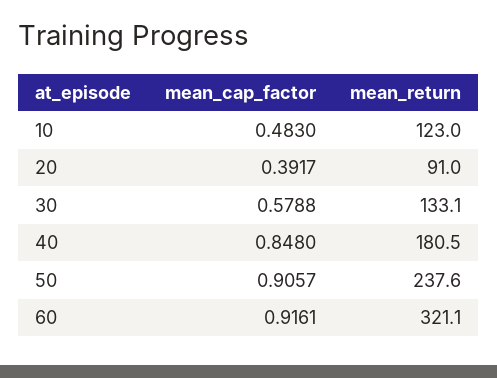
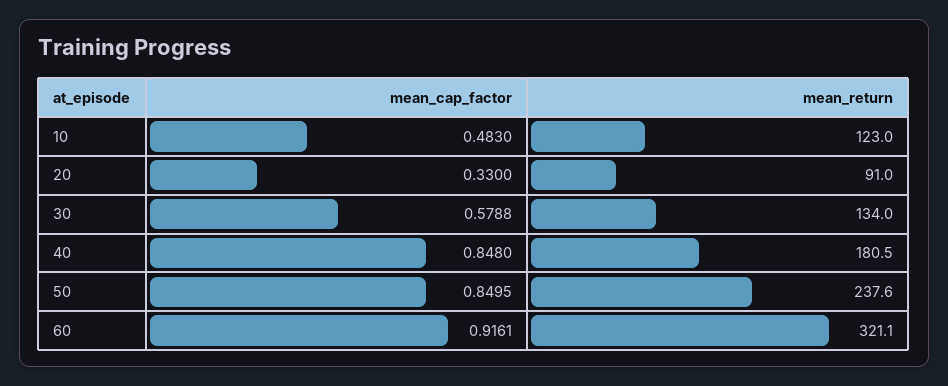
  {
    "mean_cap_factor": {
      "10": 0.483,
-     "20": 0.3917,
+     "20": 0.33,
      "30": 0.5788,
      "40": 0.848,
-     "50": 0.9057,
+     "50": 0.8495,
      "60": 0.9161
    },
    "mean_return": {
      "10": 123,
      "20": 91,
-     "30": 133.1,
+     "30": 134,
      "40": 180.5,
      "50": 237.6,
      "60": 321.1
    }
  }

